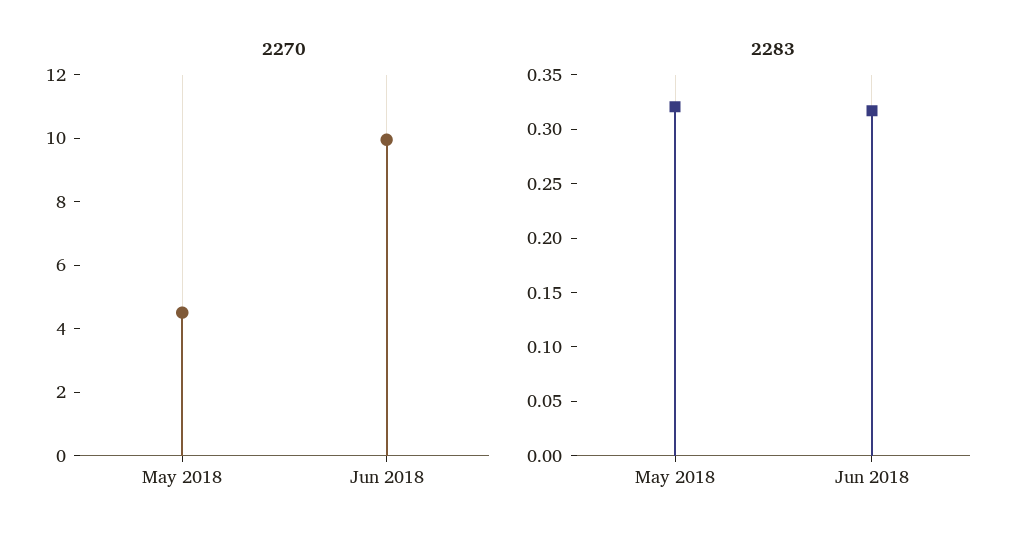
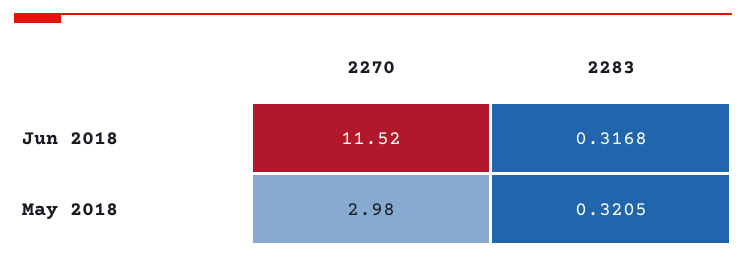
  {
    "2270": {
-     "May 2018": 4.5,
+     "May 2018": 2.98,
-     "Jun 2018": 10
+     "Jun 2018": 11.52
    },
    "2283": {
      "May 2018": 0.3205,
      "Jun 2018": 0.3168
    }
  }

